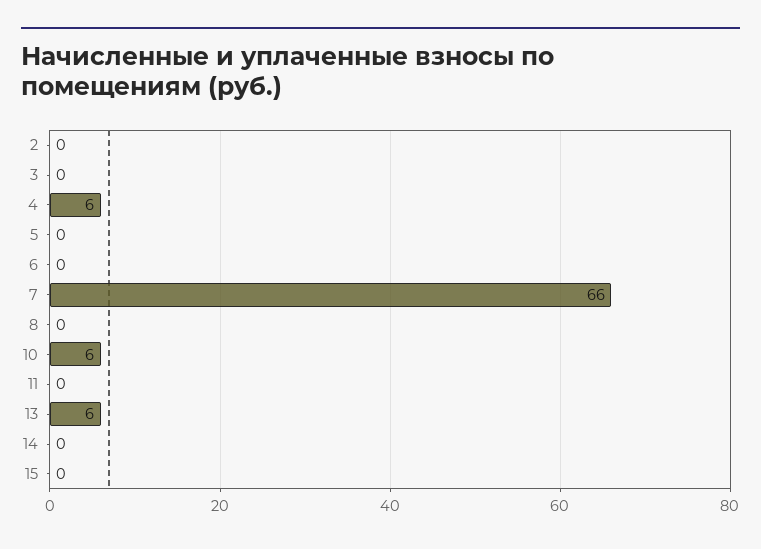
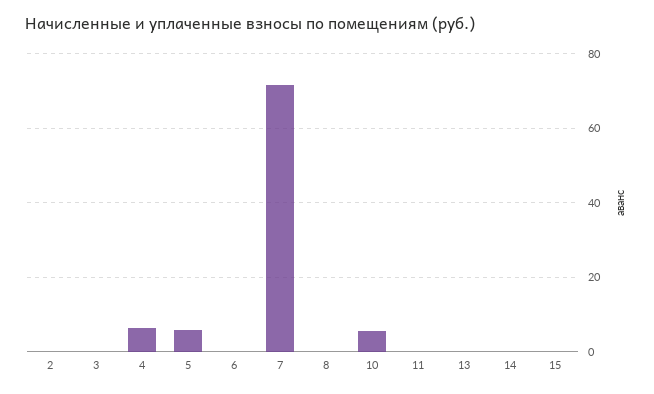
  {
    "2": 0,
    "3": 0,
    "4": 6,
-   "5": 0,
+   "5": 6,
    "6": 0,
-   "7": 66,
+   "7": 72,
    "8": 0,
    "10": 6,
    "11": 0,
-   "13": 6,
+   "13": 0,
    "14": 0,
    "15": 0
  }

